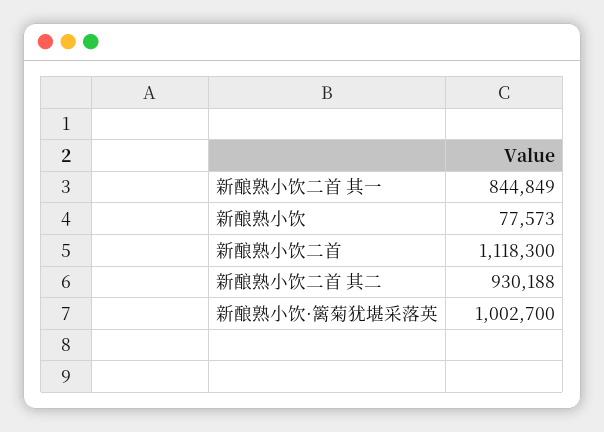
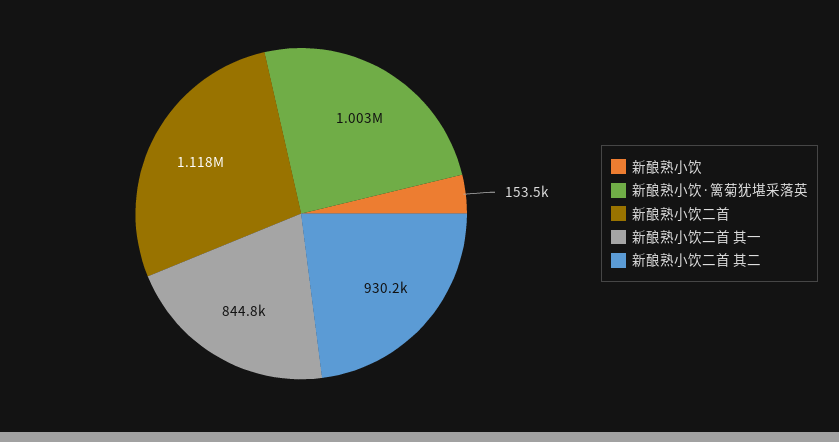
  {
    "新酿熟小饮二首 其一": 844849,
-   "新酿熟小饮": 77573,
+   "新酿熟小饮": 153500,
    "新酿熟小饮二首": 1118300,
    "新酿熟小饮二首 其二": 930188,
    "新酿熟小饮·篱菊犹堪采落英": 1002700
  }

